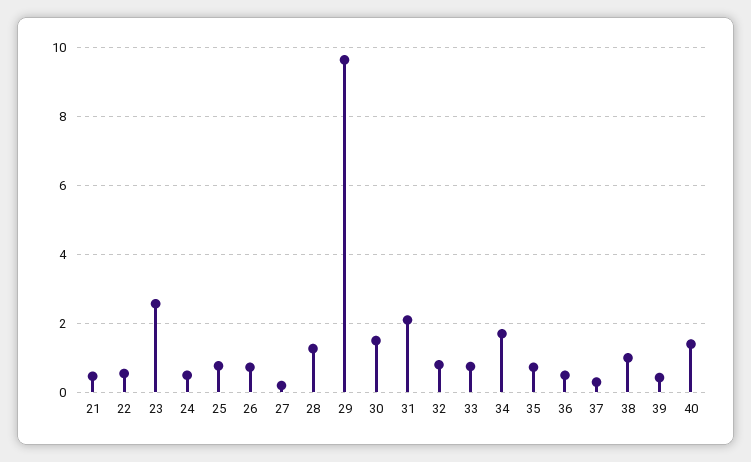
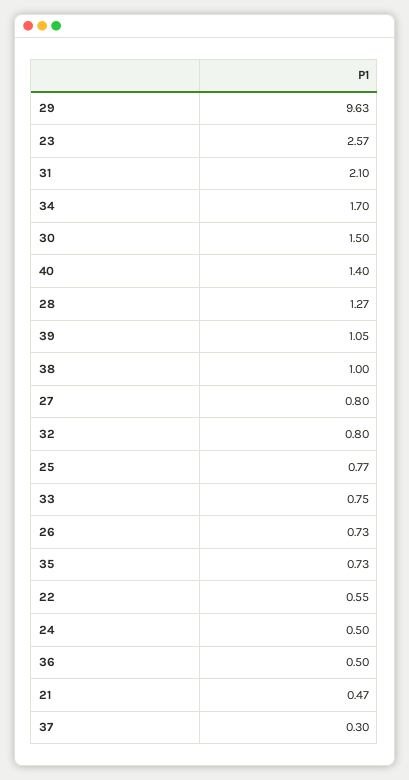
  {
    "21": 0.47,
    "22": 0.55,
    "23": 2.57,
    "24": 0.5,
    "25": 0.77,
    "26": 0.73,
-   "27": 0.2,
+   "27": 0.8,
    "28": 1.27,
    "29": 9.63,
    "30": 1.5,
    "31": 2.1,
    "32": 0.8,
    "33": 0.75,
    "34": 1.7,
    "35": 0.73,
    "36": 0.5,
    "37": 0.3,
    "38": 1,
-   "39": 0.4,
+   "39": 1.05,
    "40": 1.4
  }

